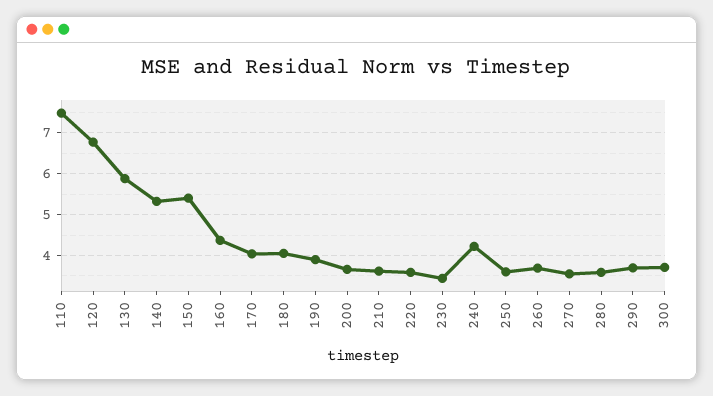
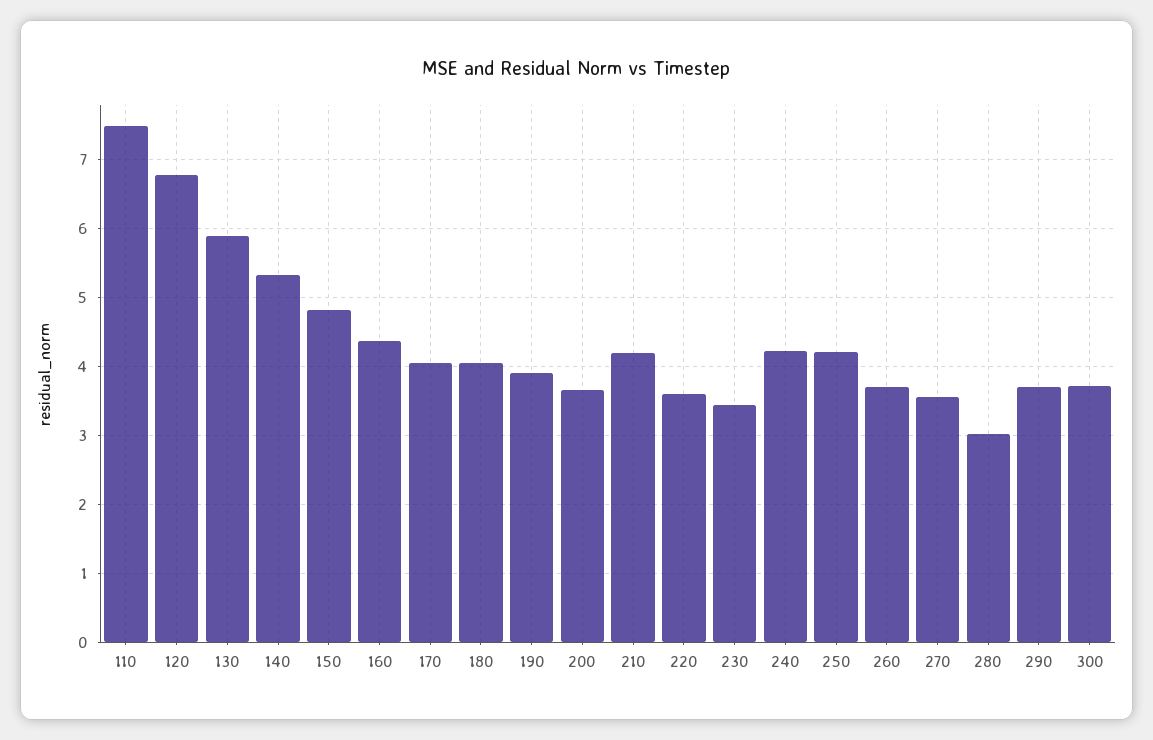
  {
    "110": 7.5,
    "120": 6.8,
    "130": 5.9,
    "140": 5.3,
-   "150": 5.4,
+   "150": 4.8,
    "160": 4.4,
    "170": 4,
    "180": 4.1,
    "190": 3.9,
    "200": 3.7,
-   "210": 3.6,
+   "210": 4.2,
    "220": 3.6,
    "230": 3.4,
    "240": 4.2,
-   "250": 3.6,
+   "250": 4.2,
    "260": 3.7,
    "270": 3.6,
-   "280": 3.6,
+   "280": 3,
    "290": 3.7,
    "300": 3.7
  }

